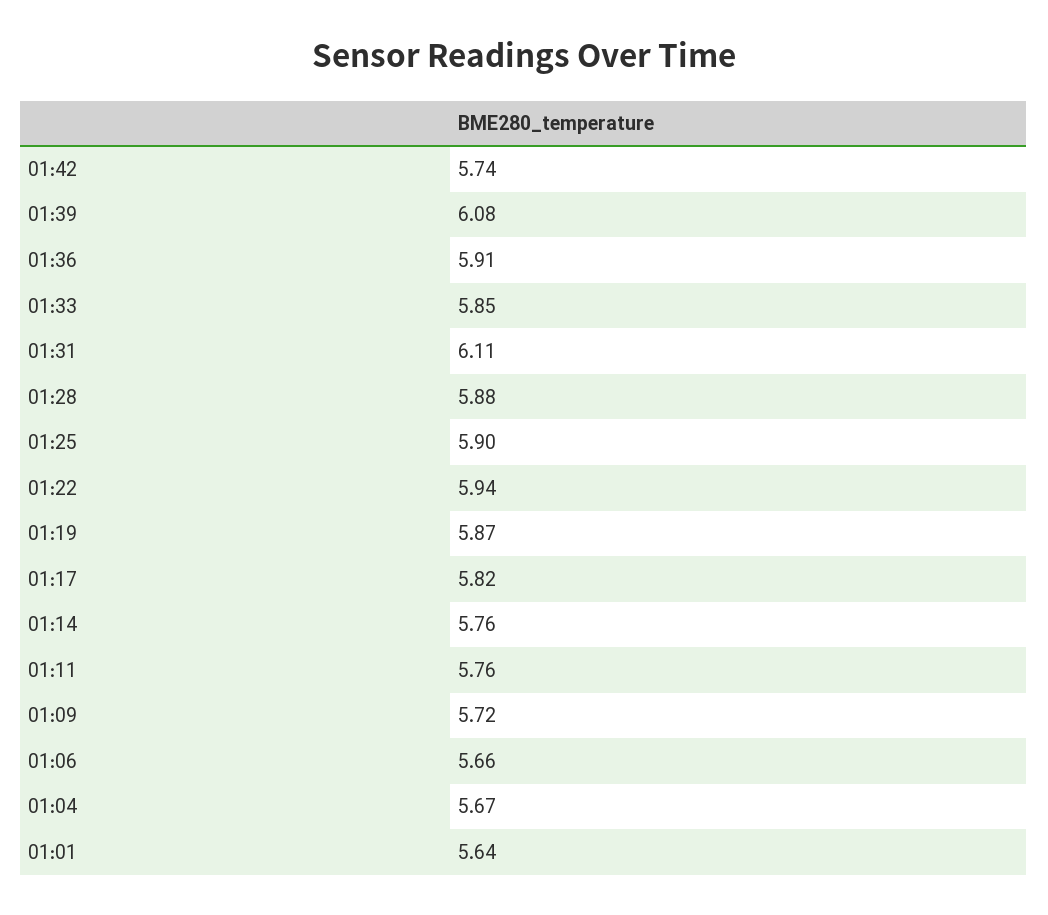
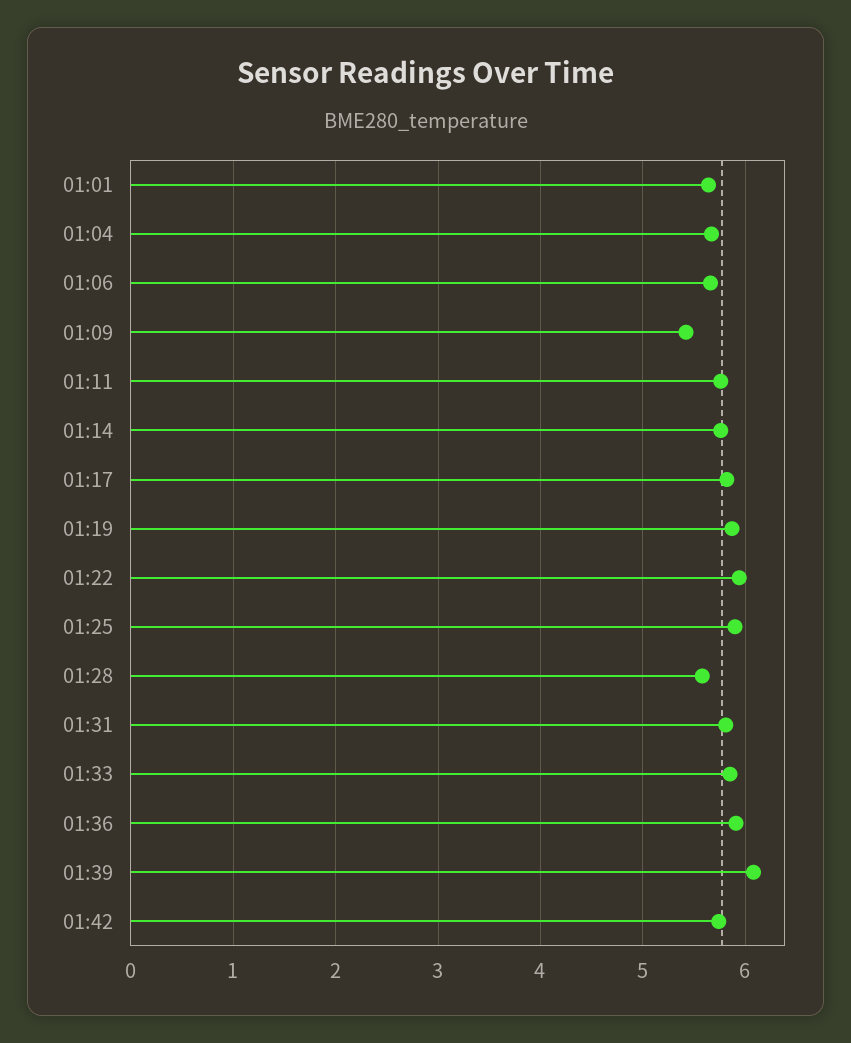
  {
    "01:42": 5.74,
    "01:39": 6.08,
    "01:36": 5.91,
    "01:33": 5.85,
-   "01:31": 6.11,
+   "01:31": 5.8,
-   "01:28": 5.88,
+   "01:28": 5.6,
    "01:25": 5.9,
    "01:22": 5.94,
    "01:19": 5.87,
    "01:17": 5.82,
    "01:14": 5.76,
    "01:11": 5.76,
-   "01:09": 5.72,
+   "01:09": 5.4,
    "01:06": 5.66,
    "01:04": 5.67,
    "01:01": 5.64
  }

